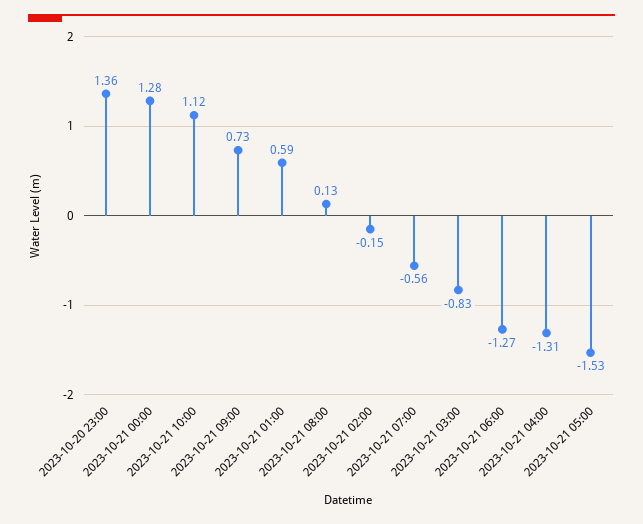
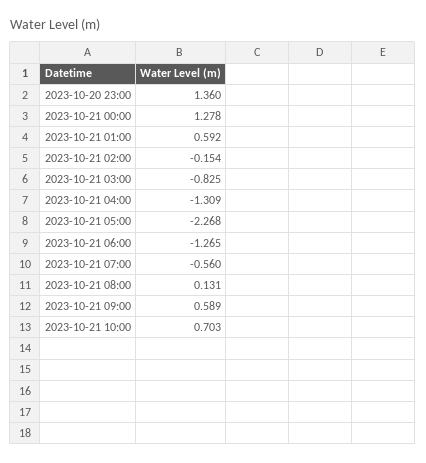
  {
    "2023-10-20 23:00": 1.36,
    "2023-10-21 00:00": 1.278,
-   "2023-10-21 10:00": 1.12,
+   "2023-10-21 10:00": 0.703,
-   "2023-10-21 09:00": 0.73,
+   "2023-10-21 09:00": 0.589,
    "2023-10-21 01:00": 0.592,
    "2023-10-21 08:00": 0.131,
    "2023-10-21 02:00": -0.154,
    "2023-10-21 07:00": -0.56,
    "2023-10-21 03:00": -0.825,
    "2023-10-21 06:00": -1.265,
    "2023-10-21 04:00": -1.309,
-   "2023-10-21 05:00": -1.53
+   "2023-10-21 05:00": -2.268
  }

